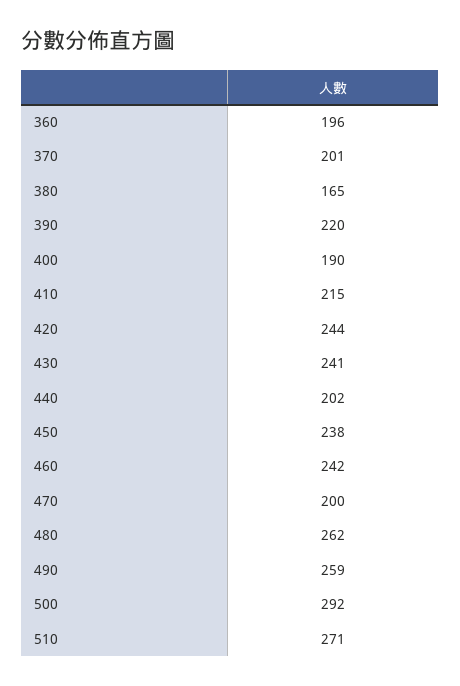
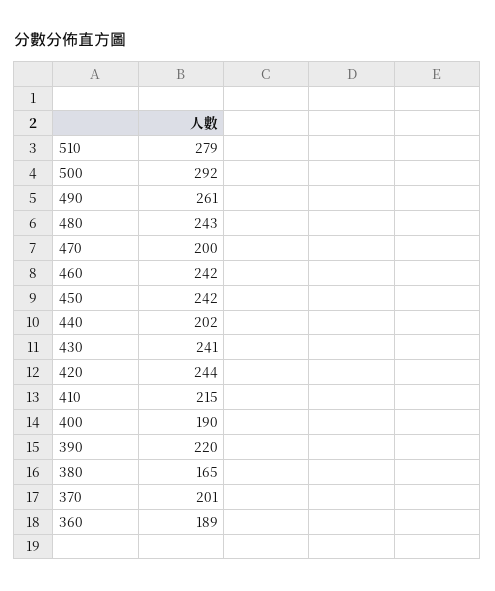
  {
-   "360": 196,
+   "360": 189,
    "370": 201,
    "380": 165,
    "390": 220,
    "400": 190,
    "410": 215,
    "420": 244,
    "430": 241,
    "440": 202,
-   "450": 238,
+   "450": 242,
    "460": 242,
    "470": 200,
-   "480": 262,
+   "480": 243,
-   "490": 259,
+   "490": 261,
    "500": 292,
-   "510": 271
+   "510": 279
  }

